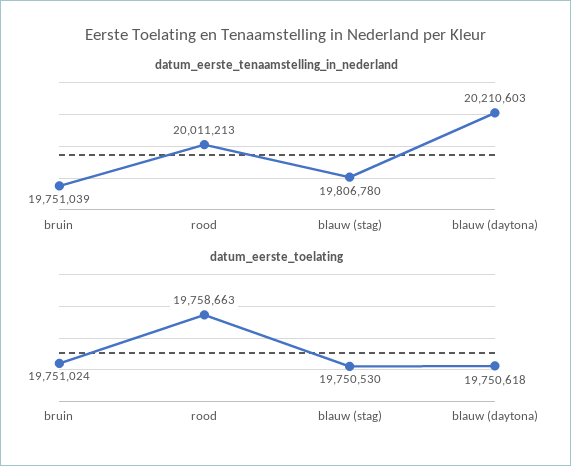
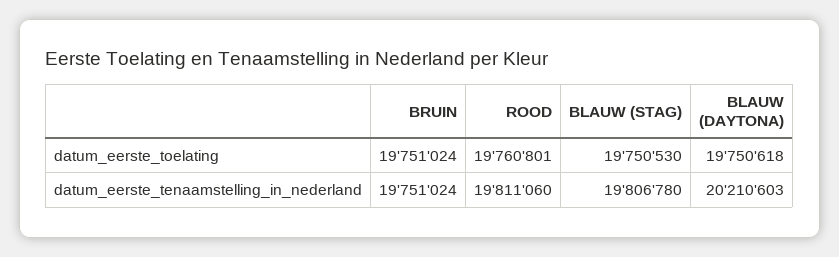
  {
    "datum_eerste_tenaamstelling_in_nederland": {
-     "bruin": 19751039,
+     "bruin": 19751024,
-     "rood": 20011213,
+     "rood": 19811060,
      "blauw (stag)": 19806780,
      "blauw (daytona)": 20210603
    },
    "datum_eerste_toelating": {
      "bruin": 19751024,
-     "rood": 19758663,
+     "rood": 19760801,
      "blauw (stag)": 19750530,
      "blauw (daytona)": 19750618
    }
  }

